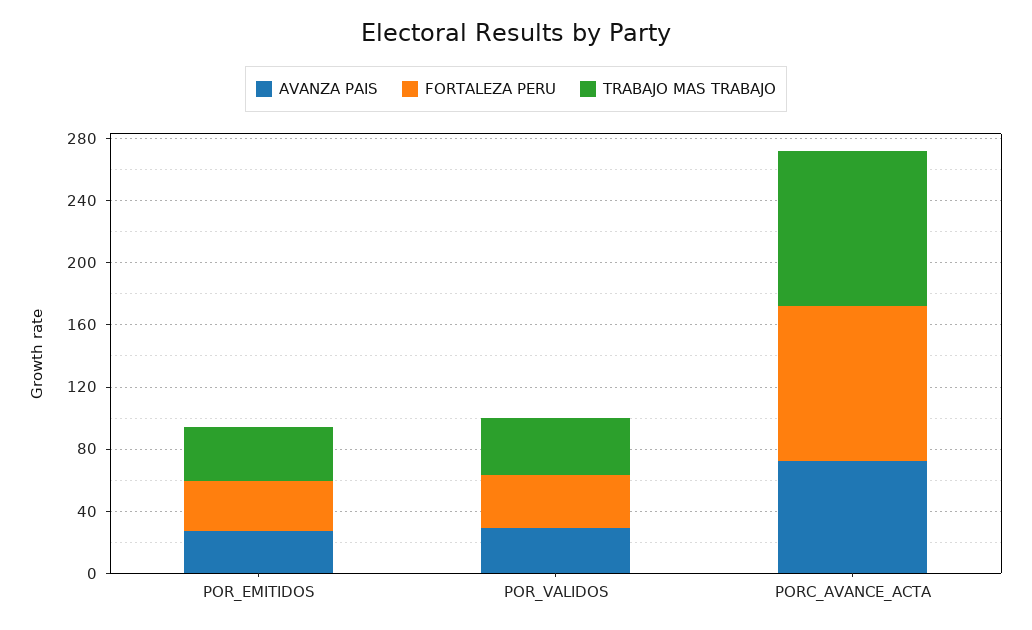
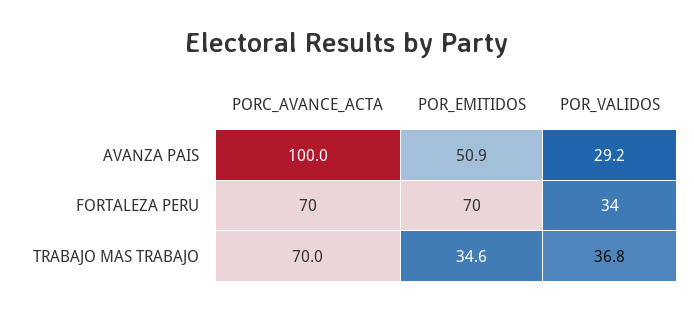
  {
    "AVANZA PAIS": {
-     "POR_EMITIDOS": 30,
+     "POR_EMITIDOS": 50.9,
      "POR_VALIDOS": 29.2,
-     "PORC_AVANCE_ACTA": 70
+     "PORC_AVANCE_ACTA": 100
    },
    "FORTALEZA PERU": {
-     "POR_EMITIDOS": 30,
+     "POR_EMITIDOS": 70,
      "POR_VALIDOS": 34,
-     "PORC_AVANCE_ACTA": 100
+     "PORC_AVANCE_ACTA": 70
    },
    "TRABAJO MAS TRABAJO": {
      "POR_EMITIDOS": 34.6,
      "POR_VALIDOS": 36.8,
-     "PORC_AVANCE_ACTA": 100
+     "PORC_AVANCE_ACTA": 70
    }
  }

